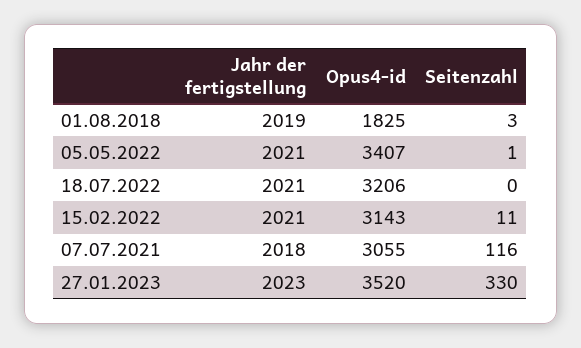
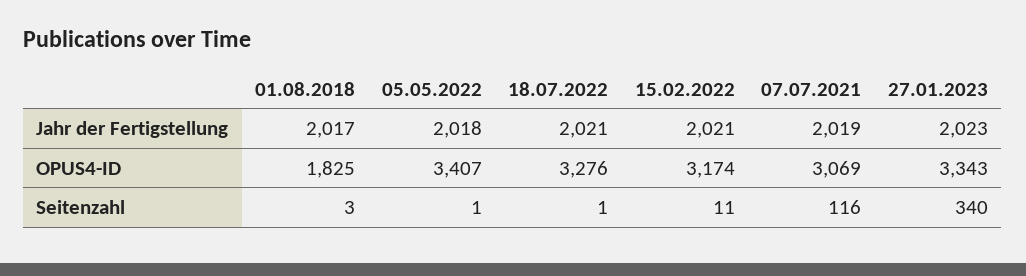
  {
    "Jahr der fertigstellung": {
-     "01.08.2018": 2019,
+     "01.08.2018": 2017,
-     "05.05.2022": 2021,
+     "05.05.2022": 2018,
      "18.07.2022": 2021,
      "15.02.2022": 2021,
-     "07.07.2021": 2018,
+     "07.07.2021": 2019,
      "27.01.2023": 2023
    },
    "Opus4-id": {
      "01.08.2018": 1825,
      "05.05.2022": 3407,
-     "18.07.2022": 3206,
+     "18.07.2022": 3276,
-     "15.02.2022": 3143,
+     "15.02.2022": 3174,
-     "07.07.2021": 3055,
+     "07.07.2021": 3069,
-     "27.01.2023": 3520
+     "27.01.2023": 3343
    },
    "Seitenzahl": {
      "01.08.2018": 3,
      "05.05.2022": 1,
-     "18.07.2022": 0,
+     "18.07.2022": 1,
      "15.02.2022": 11,
      "07.07.2021": 116,
-     "27.01.2023": 330
+     "27.01.2023": 340
    }
  }

